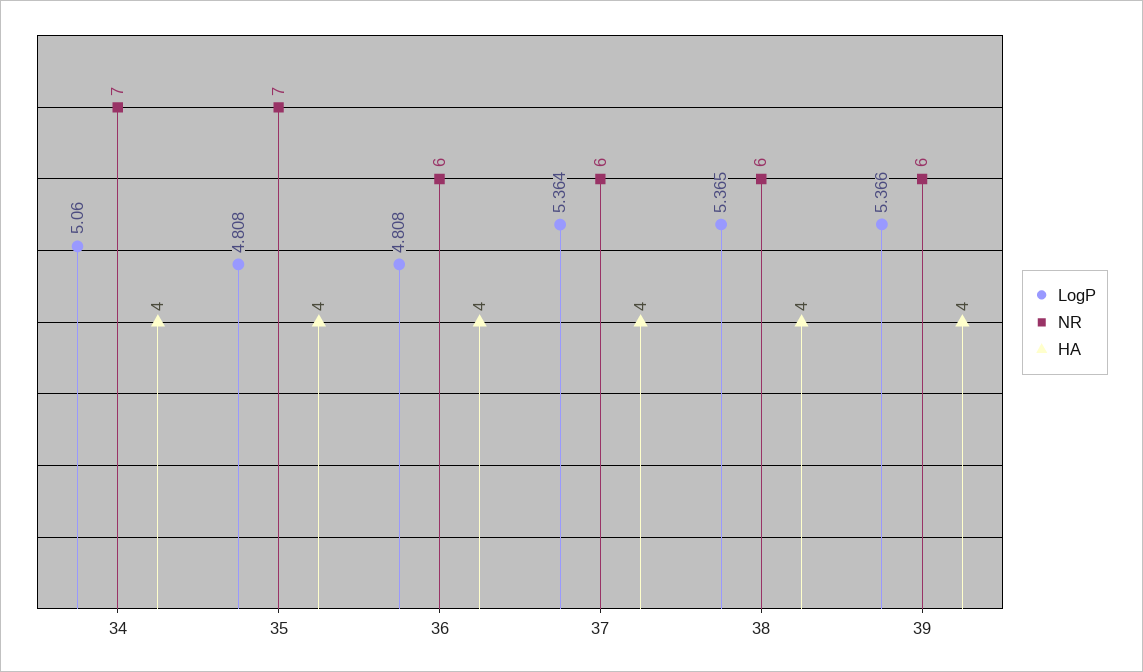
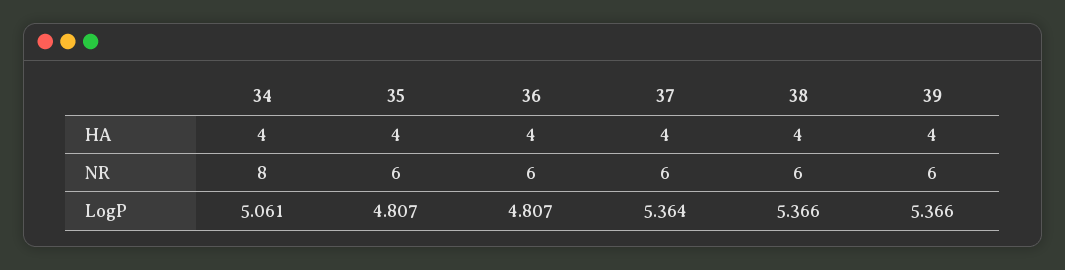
  {
    "LogP": {
-     "34": 5.06,
+     "34": 5.061,
-     "35": 4.808,
+     "35": 4.807,
-     "36": 4.808,
+     "36": 4.807,
      "37": 5.364,
-     "38": 5.365,
+     "38": 5.366,
      "39": 5.366
    },
    "NR": {
-     "34": 7,
+     "34": 8,
-     "35": 7,
+     "35": 6,
      "36": 6,
      "37": 6,
      "38": 6,
      "39": 6
    },
    "HA": {
      "34": 4,
      "35": 4,
      "36": 4,
      "37": 4,
      "38": 4,
      "39": 4
    }
  }

